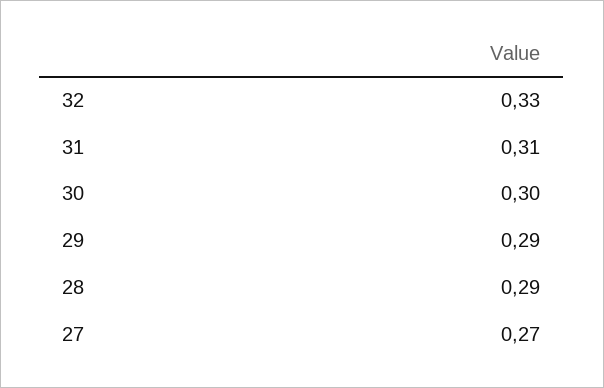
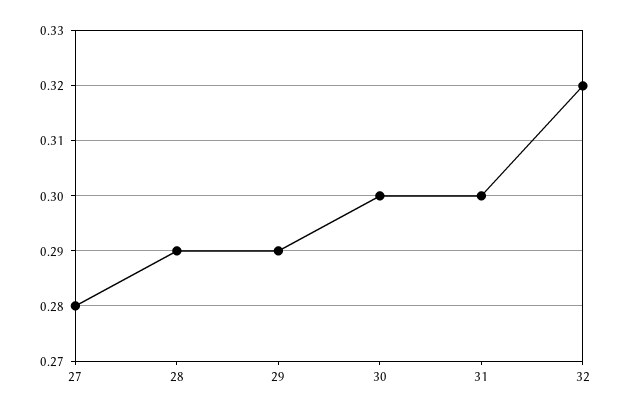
  {
-   "32": 0.33,
+   "32": 0.32,
-   "31": 0.31,
+   "31": 0.3,
    "30": 0.3,
    "29": 0.29,
    "28": 0.29,
-   "27": 0.27
+   "27": 0.28
  }

